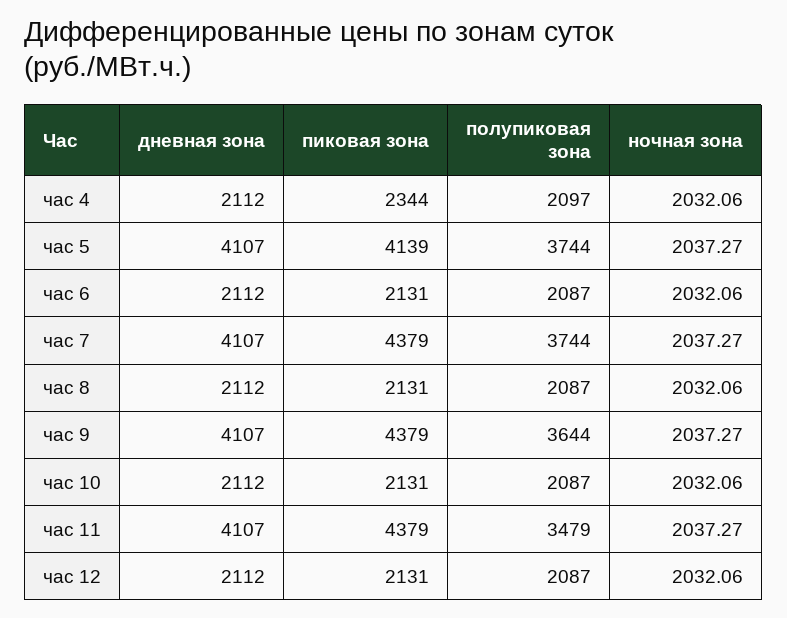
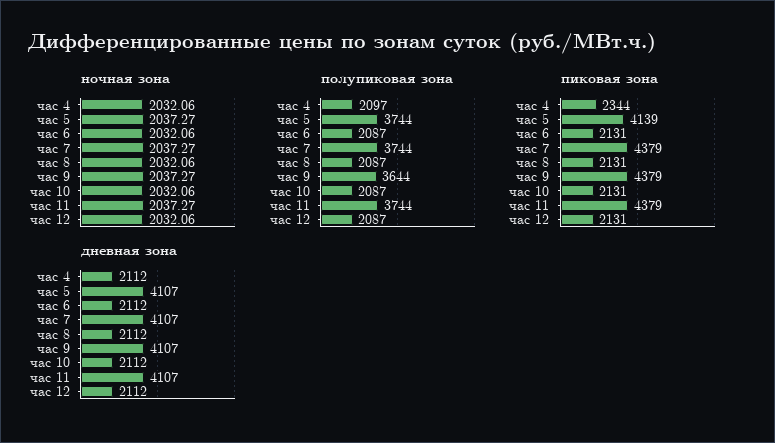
  {
    "дневная зона": {
      "час 4": 2112,
      "час 5": 4107,
      "час 6": 2112,
      "час 7": 4107,
      "час 8": 2112,
      "час 9": 4107,
      "час 10": 2112,
      "час 11": 4107,
      "час 12": 2112
    },
    "пиковая зона": {
      "час 4": 2344,
      "час 5": 4139,
      "час 6": 2131,
      "час 7": 4379,
      "час 8": 2131,
      "час 9": 4379,
      "час 10": 2131,
      "час 11": 4379,
      "час 12": 2131
    },
    "полупиковая зона": {
      "час 4": 2097,
      "час 5": 3744,
      "час 6": 2087,
      "час 7": 3744,
      "час 8": 2087,
      "час 9": 3644,
      "час 10": 2087,
-     "час 11": 3479,
+     "час 11": 3744,
      "час 12": 2087
    },
    "ночная зона": {
      "час 4": 2032.06,
      "час 5": 2037.27,
      "час 6": 2032.06,
      "час 7": 2037.27,
      "час 8": 2032.06,
      "час 9": 2037.27,
      "час 10": 2032.06,
      "час 11": 2037.27,
      "час 12": 2032.06
    }
  }

